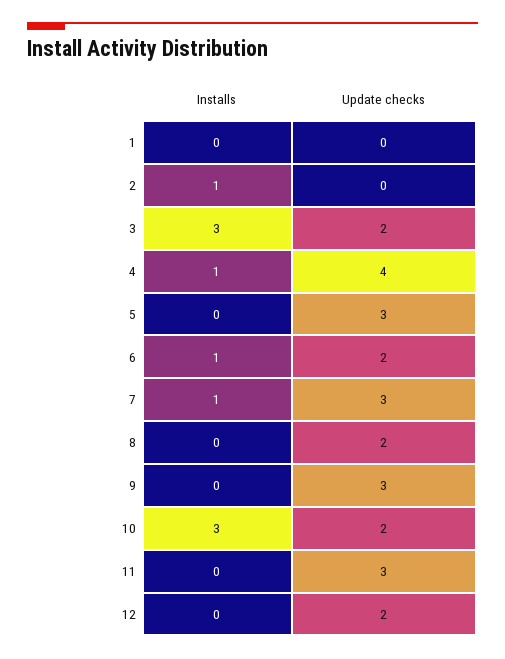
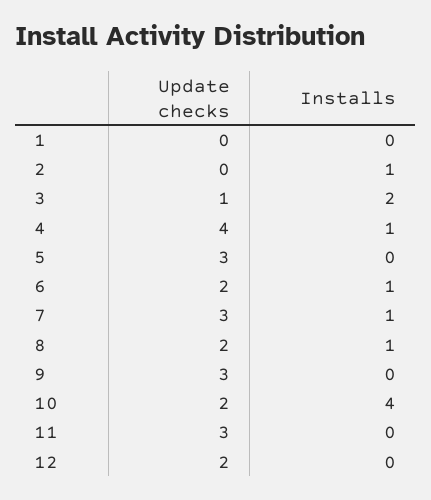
  {
    "Installs": {
      "1": 0,
      "2": 1,
-     "3": 3,
+     "3": 2,
      "4": 1,
      "5": 0,
      "6": 1,
      "7": 1,
-     "8": 0,
+     "8": 1,
      "9": 0,
-     "10": 3,
+     "10": 4,
      "11": 0,
      "12": 0
    },
    "Update checks": {
      "1": 0,
      "2": 0,
-     "3": 2,
+     "3": 1,
      "4": 4,
      "5": 3,
      "6": 2,
      "7": 3,
      "8": 2,
      "9": 3,
      "10": 2,
      "11": 3,
      "12": 2
    }
  }

